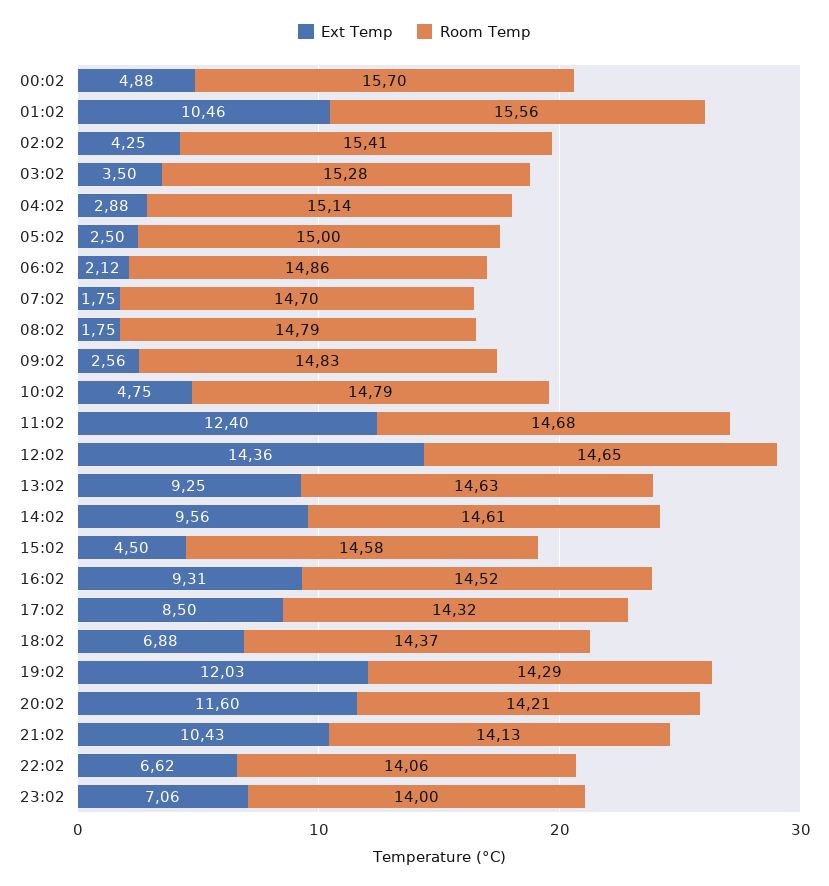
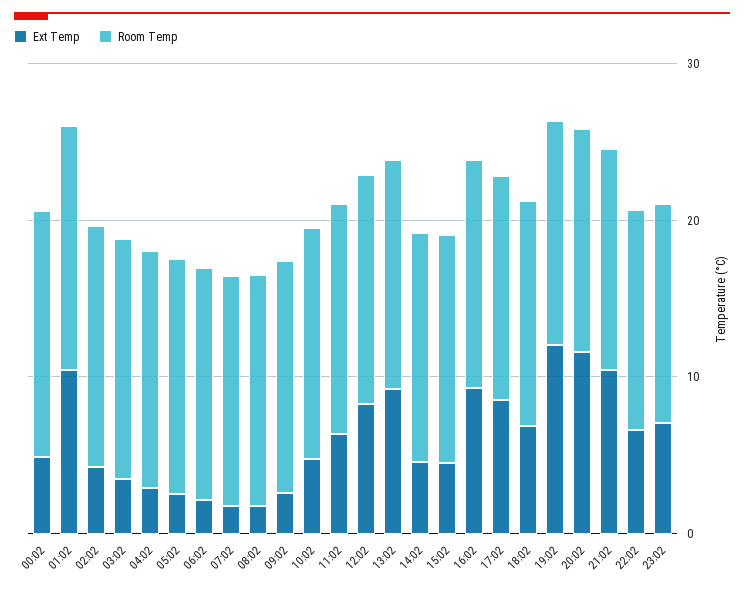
  {
    "Ext Temp": {
      "00:02": 4.88,
      "01:02": 10.46,
      "02:02": 4.25,
      "03:02": 3.5,
      "04:02": 2.88,
      "05:02": 2.5,
      "06:02": 2.12,
      "07:02": 1.75,
      "08:02": 1.75,
      "09:02": 2.56,
      "10:02": 4.75,
-     "11:02": 12.4,
+     "11:02": 6,
-     "12:02": 14.36,
+     "12:02": 8,
      "13:02": 9.25,
-     "14:02": 9.56,
+     "14:02": 4,
      "15:02": 4.5,
      "16:02": 9.31,
      "17:02": 8.5,
      "18:02": 6.88,
      "19:02": 12.03,
      "20:02": 11.6,
      "21:02": 10.43,
      "22:02": 6.62,
      "23:02": 7.06
    },
    "Room Temp": {
      "00:02": 15.7,
      "01:02": 15.56,
      "02:02": 15.41,
      "03:02": 15.28,
      "04:02": 15.14,
      "05:02": 15,
      "06:02": 14.86,
      "07:02": 14.7,
      "08:02": 14.79,
      "09:02": 14.83,
      "10:02": 14.79,
      "11:02": 14.68,
      "12:02": 14.65,
      "13:02": 14.63,
      "14:02": 14.61,
      "15:02": 14.58,
      "16:02": 14.52,
      "17:02": 14.32,
      "18:02": 14.37,
      "19:02": 14.29,
      "20:02": 14.21,
      "21:02": 14.13,
      "22:02": 14.06,
      "23:02": 14
    }
  }

